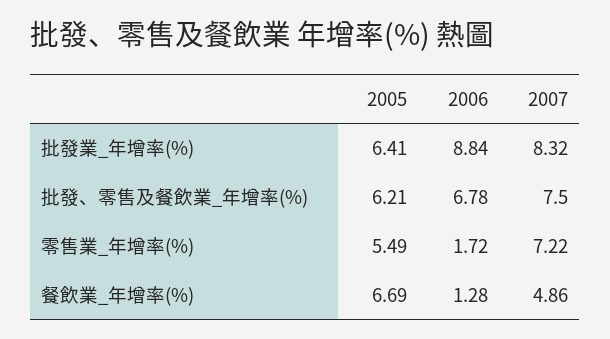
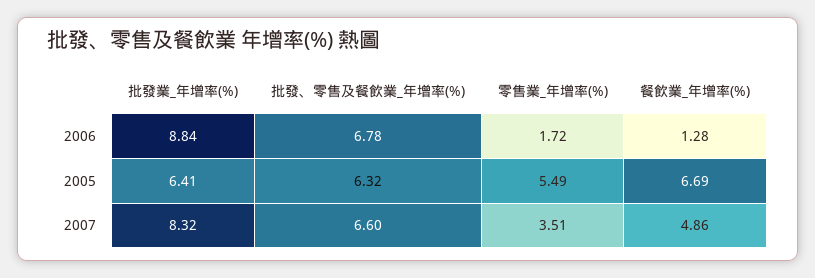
  {
    "2005": {
      "批發業_年增率(%)": 6.41,
-     "批發、零售及餐飲業_年增率(%)": 6.21,
+     "批發、零售及餐飲業_年增率(%)": 6.32,
      "零售業_年增率(%)": 5.49,
      "餐飲業_年增率(%)": 6.69
    },
    "2006": {
      "批發業_年增率(%)": 8.84,
      "批發、零售及餐飲業_年增率(%)": 6.78,
      "零售業_年增率(%)": 1.72,
      "餐飲業_年增率(%)": 1.28
    },
    "2007": {
      "批發業_年增率(%)": 8.32,
-     "批發、零售及餐飲業_年增率(%)": 7.5,
+     "批發、零售及餐飲業_年增率(%)": 6.6,
-     "零售業_年增率(%)": 7.22,
+     "零售業_年增率(%)": 3.51,
      "餐飲業_年增率(%)": 4.86
    }
  }

